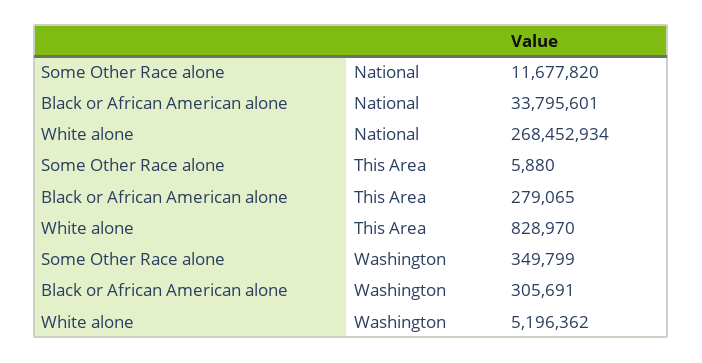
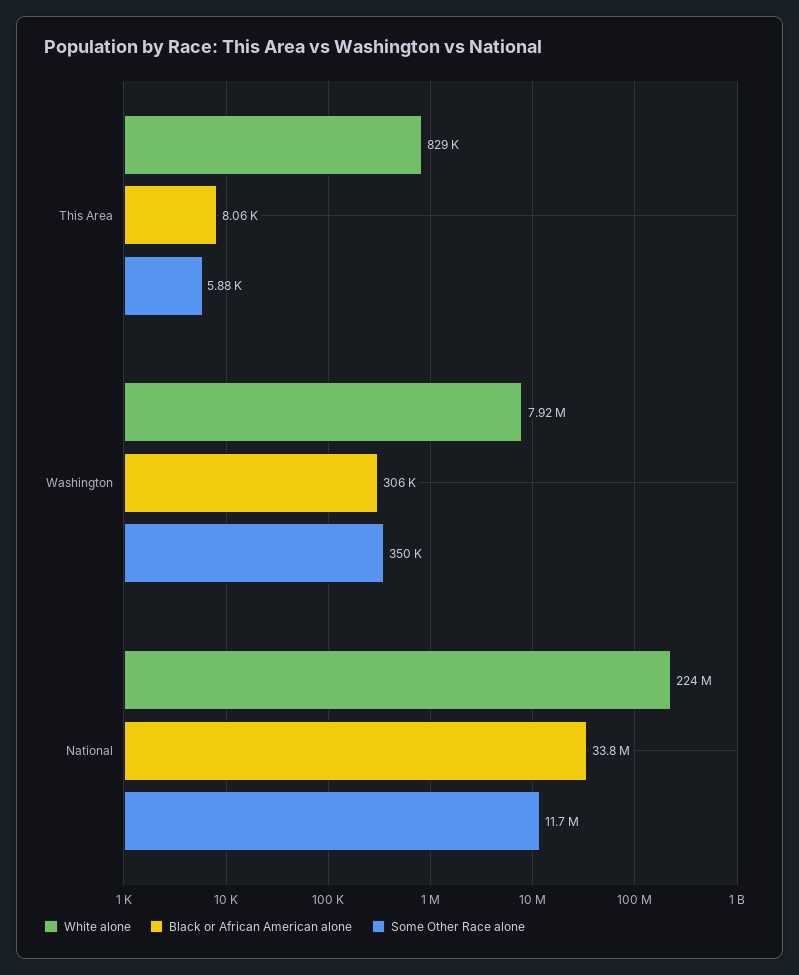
  {
    "Some Other Race alone": {
      "National": 11677820,
      "This Area": 5880,
      "Washington": 349799
    },
    "Black or African American alone": {
      "National": 33795601,
-     "This Area": 279065,
+     "This Area": 8060,
      "Washington": 305691
    },
    "White alone": {
-     "National": 268452934,
+     "National": 224000000,
      "This Area": 828970,
-     "Washington": 5196362
+     "Washington": 7920000
    }
  }

